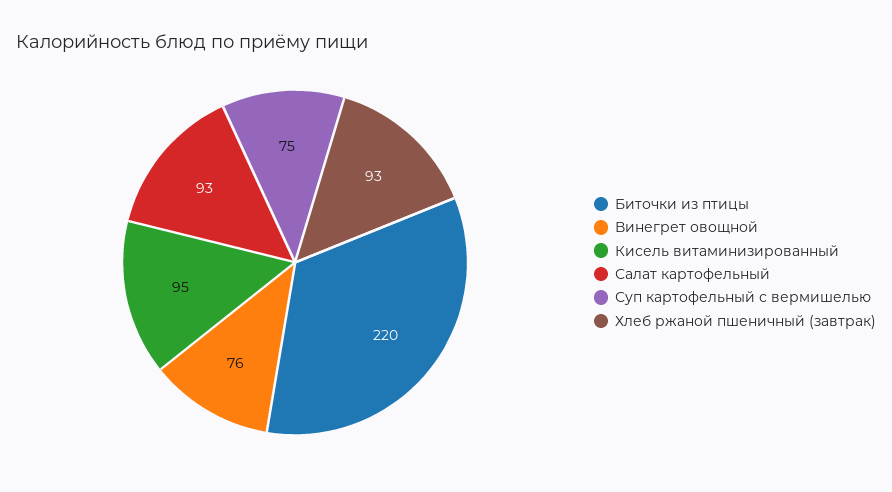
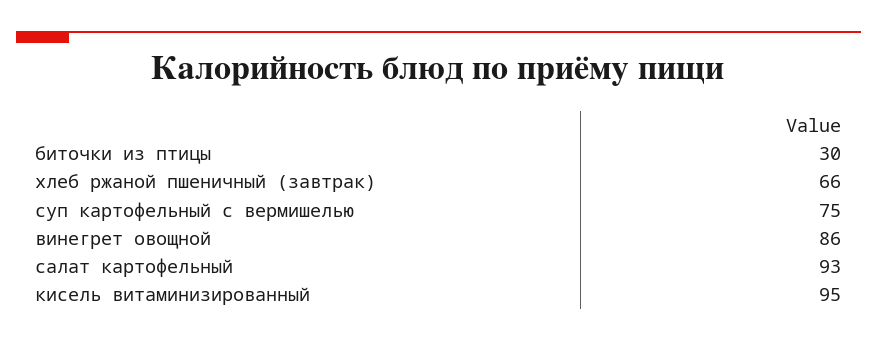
  {
-   "Биточки из птицы": 220,
+   "Биточки из птицы": 30,
-   "Винегрет овощной": 76,
+   "Винегрет овощной": 86,
    "Кисель витаминизированный": 95,
    "Салат картофельный": 93,
    "Суп картофельный с вермишелью": 75,
-   "Хлеб ржаной пшеничный (завтрак)": 93
+   "Хлеб ржаной пшеничный (завтрак)": 66
  }

